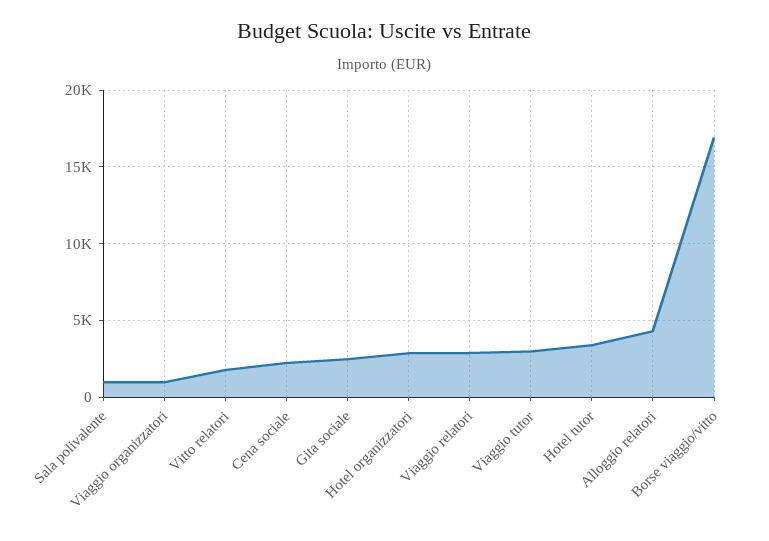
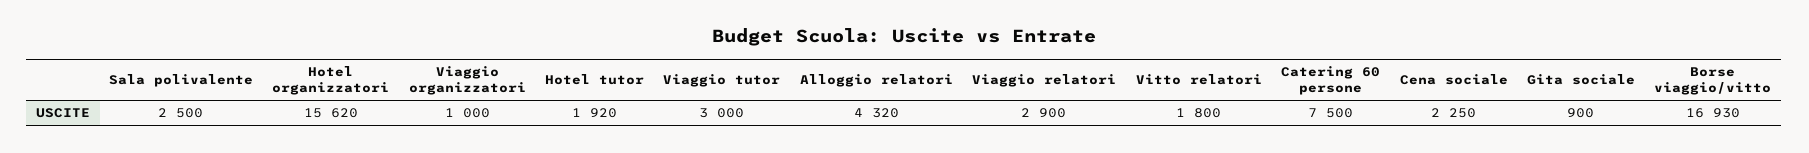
  {
-   "Sala polivalente": 1000,
+   "Sala polivalente": 2500,
    "Viaggio organizzatori": 1000,
    "Vitto relatori": 1800,
    "Cena sociale": 2250,
-   "Gita sociale": 2500,
+   "Gita sociale": 900,
-   "Hotel organizzatori": 3000,
+   "Hotel organizzatori": 15620,
    "Viaggio relatori": 2900,
    "Viaggio tutor": 3000,
-   "Hotel tutor": 3500,
+   "Hotel tutor": 1920,
    "Alloggio relatori": 4320,
-   "Borse viaggio/vitto": 16930
+   "Borse viaggio/vitto": 16930,
+   "Catering 60 persone": 7500
  }

